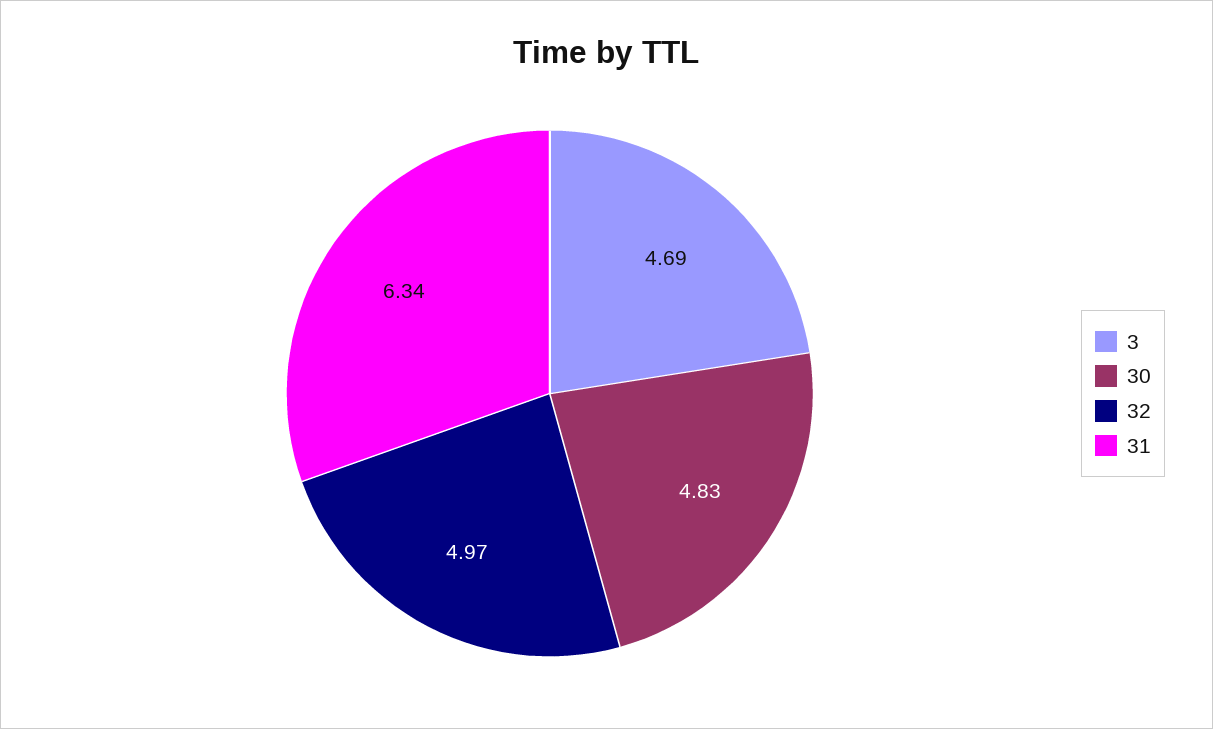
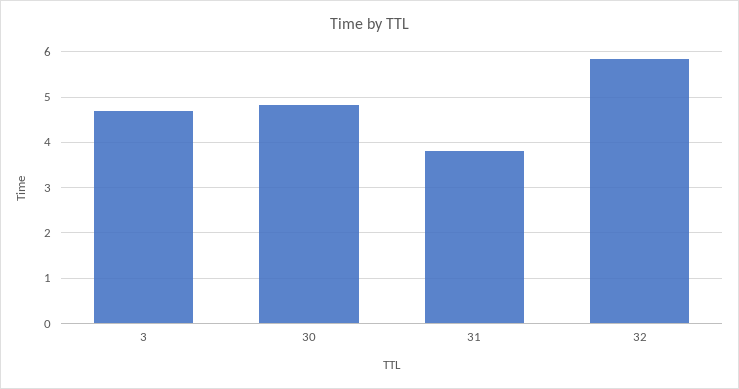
  {
    "3": 4.69,
    "30": 4.83,
-   "32": 4.97,
+   "32": 5.8,
-   "31": 6.34
+   "31": 3.8
  }

